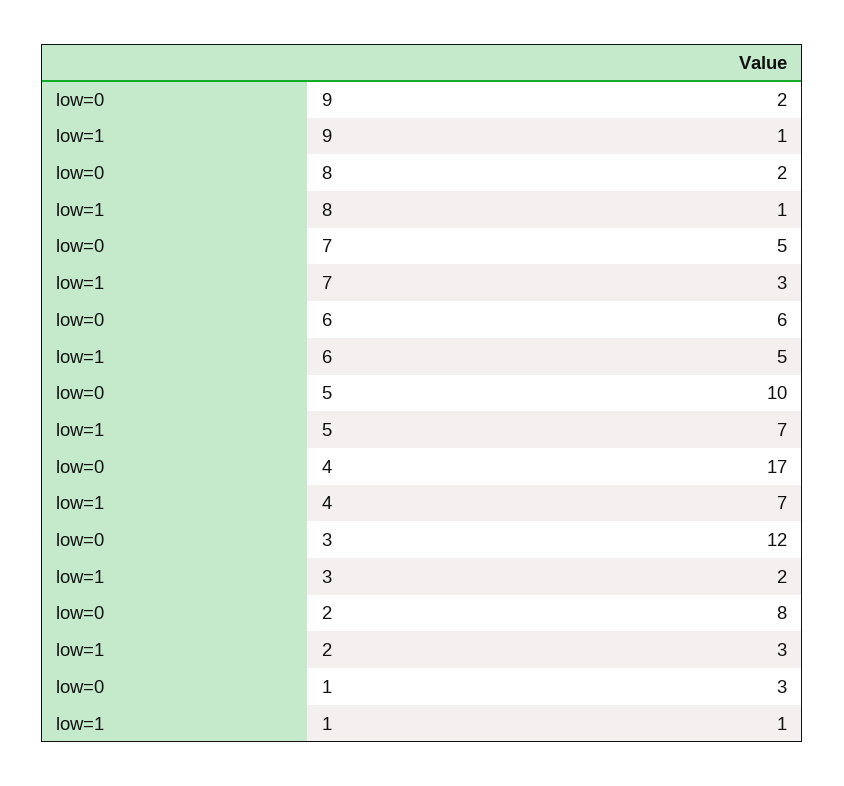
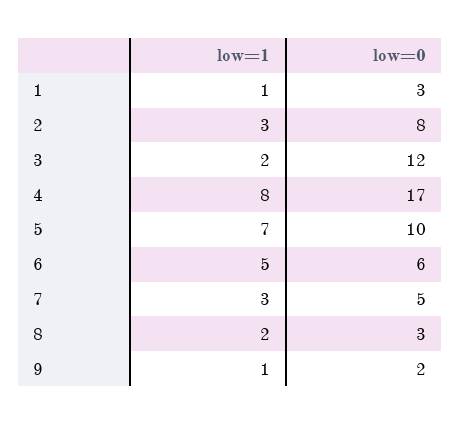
  {
    "low=0": {
      "9": 2,
-     "8": 2,
+     "8": 3,
      "7": 5,
      "6": 6,
      "5": 10,
      "4": 17,
      "3": 12,
      "2": 8,
      "1": 3
    },
    "low=1": {
      "9": 1,
-     "8": 1,
+     "8": 2,
      "7": 3,
      "6": 5,
      "5": 7,
-     "4": 7,
+     "4": 8,
      "3": 2,
      "2": 3,
      "1": 1
    }
  }

